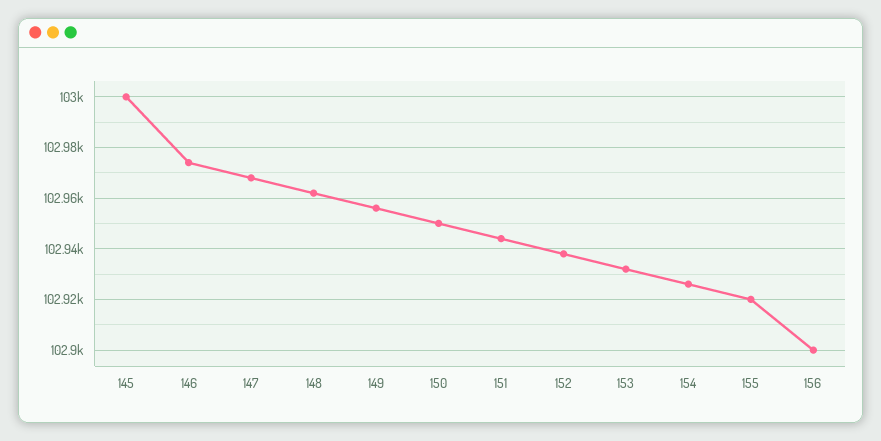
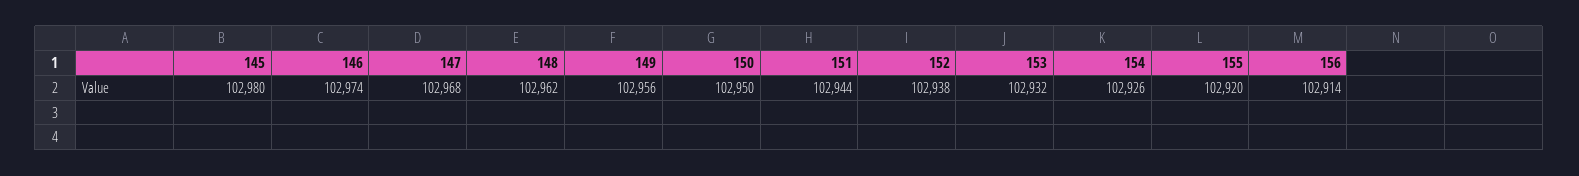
  {
-   "145": 103000,
+   "145": 102980,
    "146": 102974,
    "147": 102968,
    "148": 102962,
    "149": 102956,
    "150": 102950,
    "151": 102944,
    "152": 102938,
    "153": 102932,
    "154": 102926,
    "155": 102920,
-   "156": 102900
+   "156": 102914
  }

